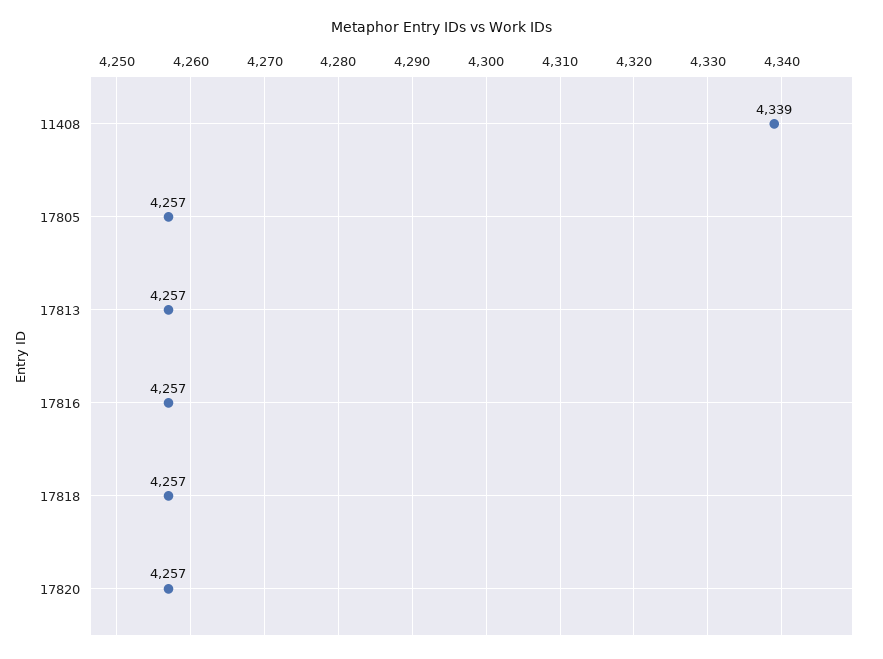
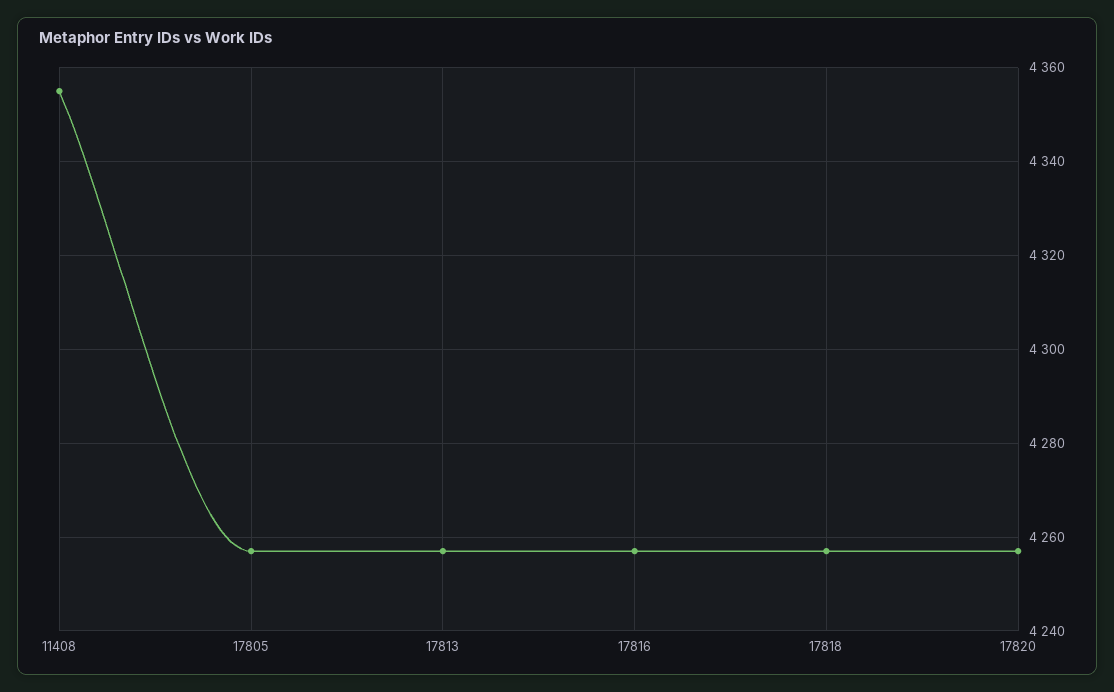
  {
-   "11408": 4339,
+   "11408": 4355,
    "17805": 4257,
    "17813": 4257,
    "17816": 4257,
    "17818": 4257,
    "17820": 4257
  }

